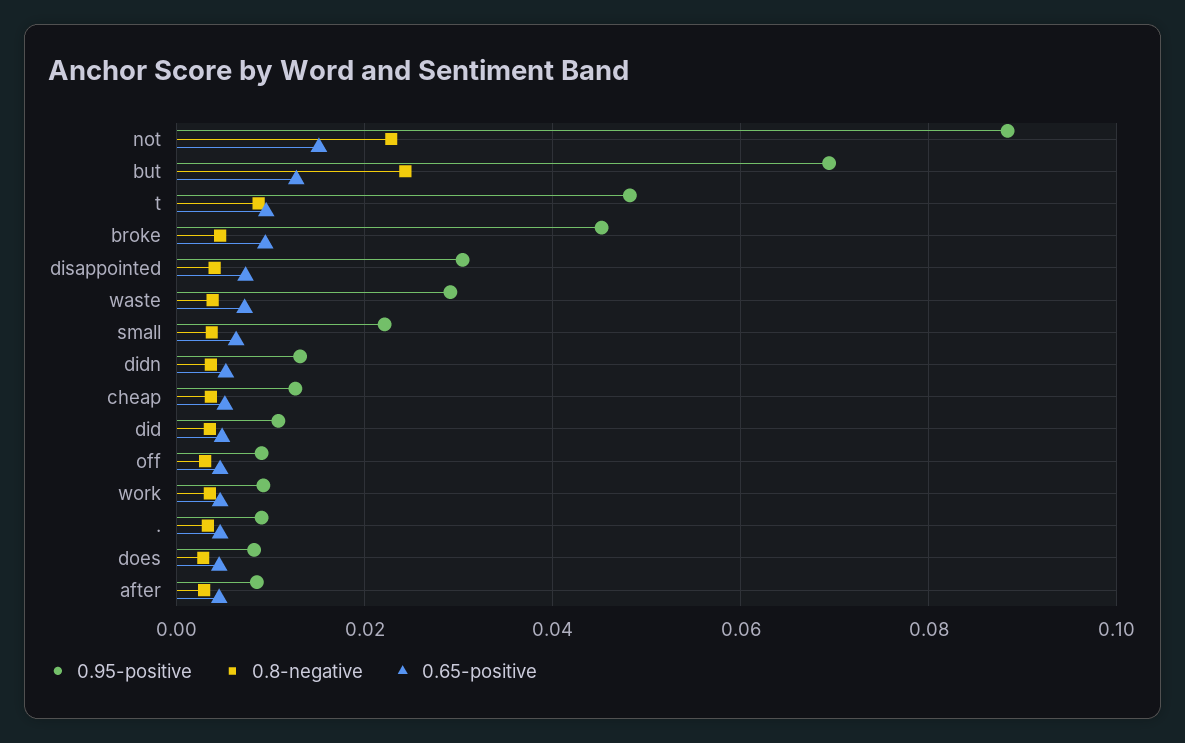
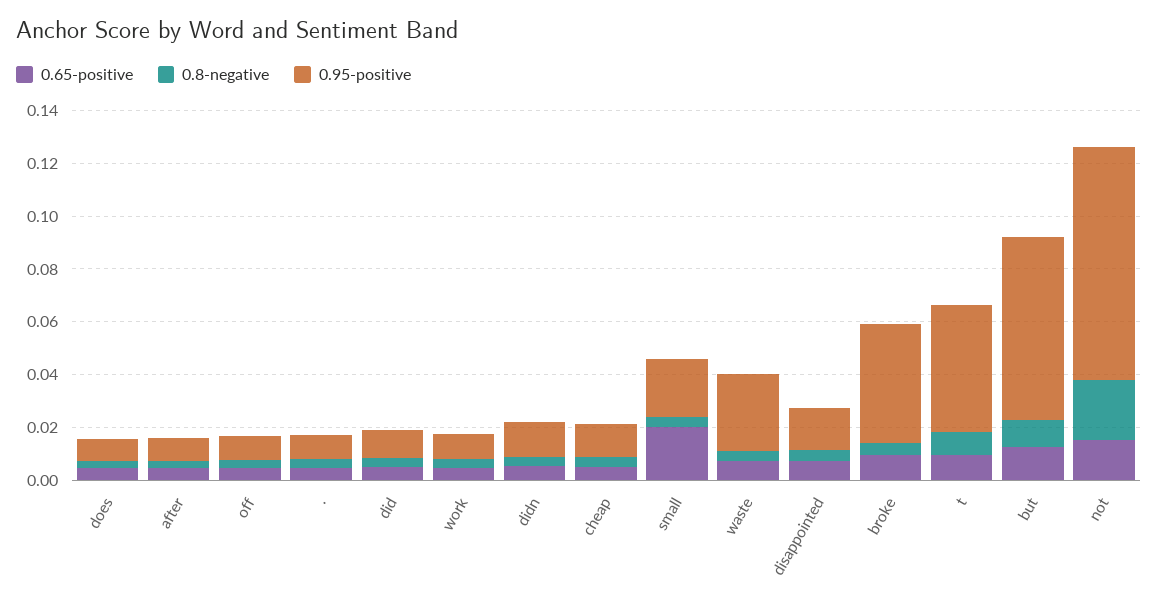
  {
    "0.95-positive": {
      "not": 0.088,
      "but": 0.07,
      "t": 0.048,
      "broke": 0.046,
-     "disappointed": 0.03,
+     "disappointed": 0.015,
      "waste": 0.03,
      "small": 0.022,
      "didn": 0.014,
      "cheap": 0.012,
      "did": 0.01,
      "off": 0.01,
      "work": 0.01,
      ".": 0.01,
      "does": 0.008,
      "after": 0.008
    },
    "0.8-negative": {
      "not": 0.022,
-     "but": 0.024,
+     "but": 0.01,
      "t": 0.008,
      "broke": 0.004,
      "disappointed": 0.004,
      "waste": 0.004,
      "small": 0.004,
      "didn": 0.004,
      "cheap": 0.004,
      "did": 0.004,
      "off": 0.004,
      "work": 0.004,
      ".": 0.004,
      "does": 0.002,
      "after": 0.002
    },
    "0.65-positive": {
      "not": 0.016,
      "but": 0.012,
      "t": 0.01,
      "broke": 0.01,
      "disappointed": 0.008,
      "waste": 0.008,
-     "small": 0.006,
+     "small": 0.02,
      "didn": 0.006,
      "cheap": 0.006,
      "did": 0.004,
      "off": 0.004,
      "work": 0.004,
      ".": 0.004,
      "does": 0.004,
      "after": 0.004
    }
  }

